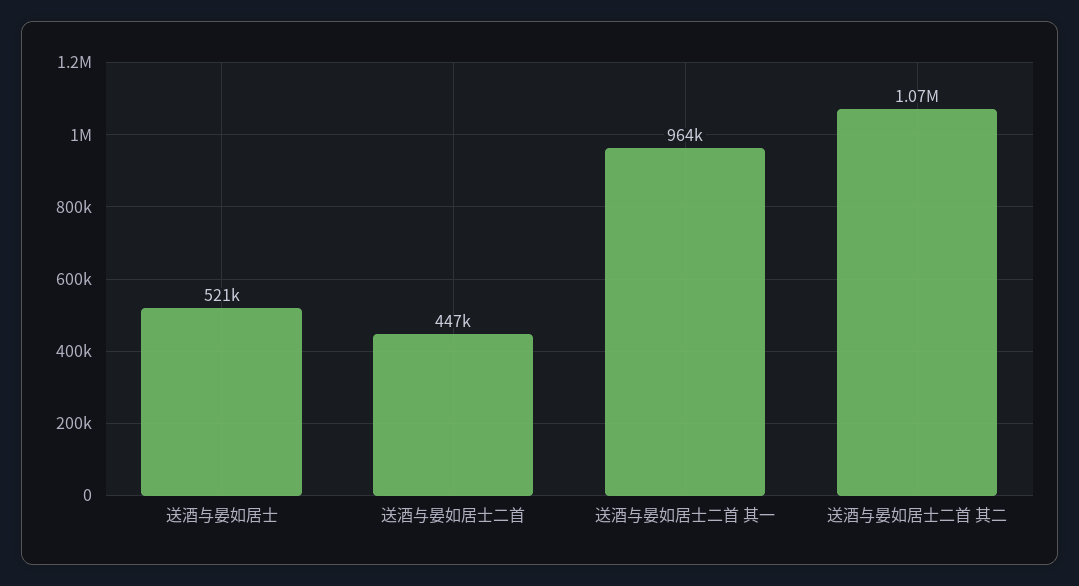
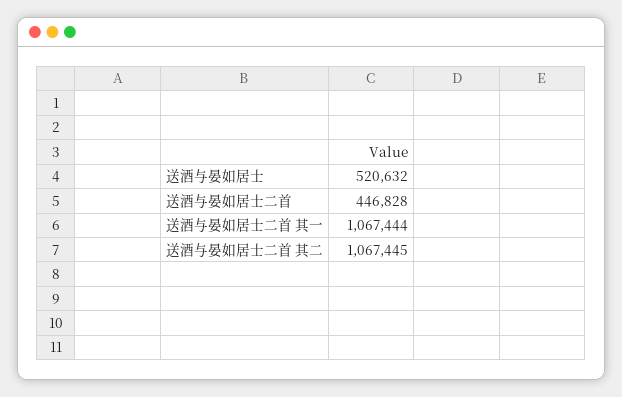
  {
    "送酒与晏如居士": 520632,
    "送酒与晏如居士二首": 446828,
-   "送酒与晏如居士二首 其一": 964000,
+   "送酒与晏如居士二首 其一": 1067444,
    "送酒与晏如居士二首 其二": 1067445
  }

